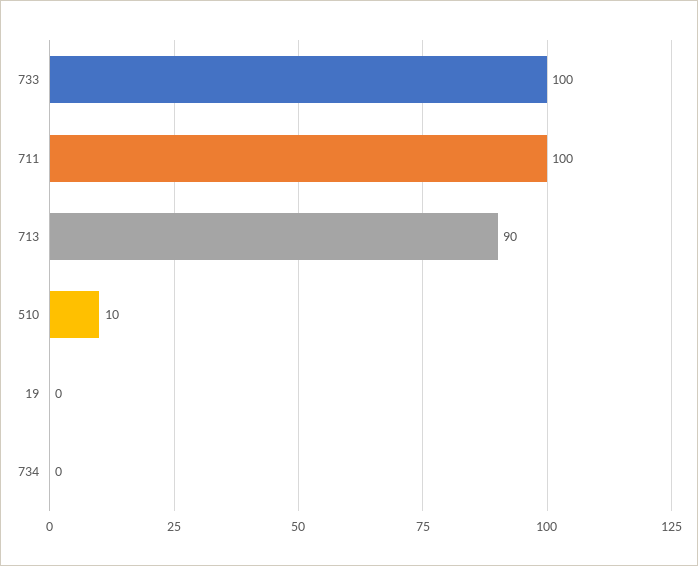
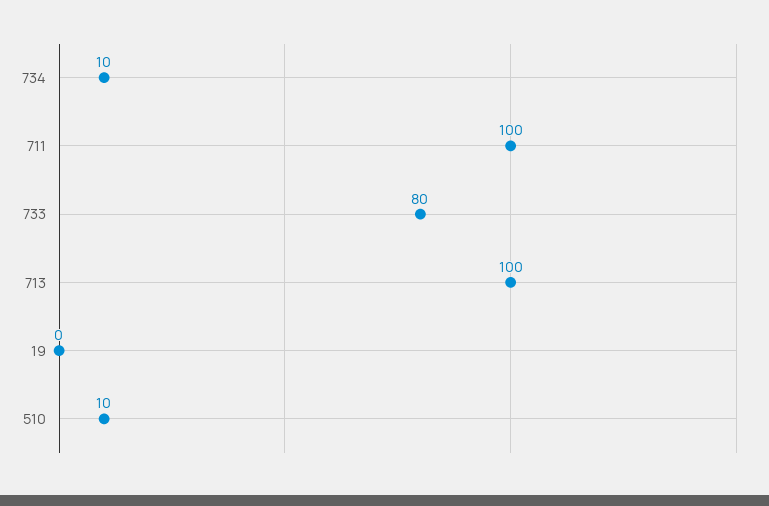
  {
-   "733": 100,
+   "733": 80,
    "711": 100,
-   "713": 90,
+   "713": 100,
    "510": 10,
    "19": 0,
-   "734": 0
+   "734": 10
  }

